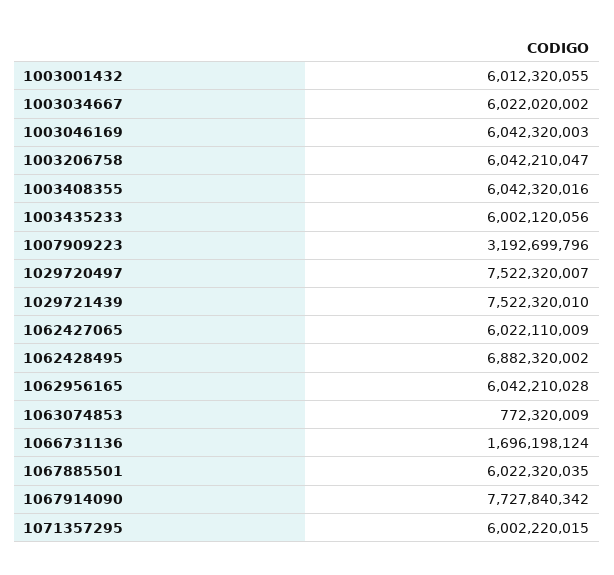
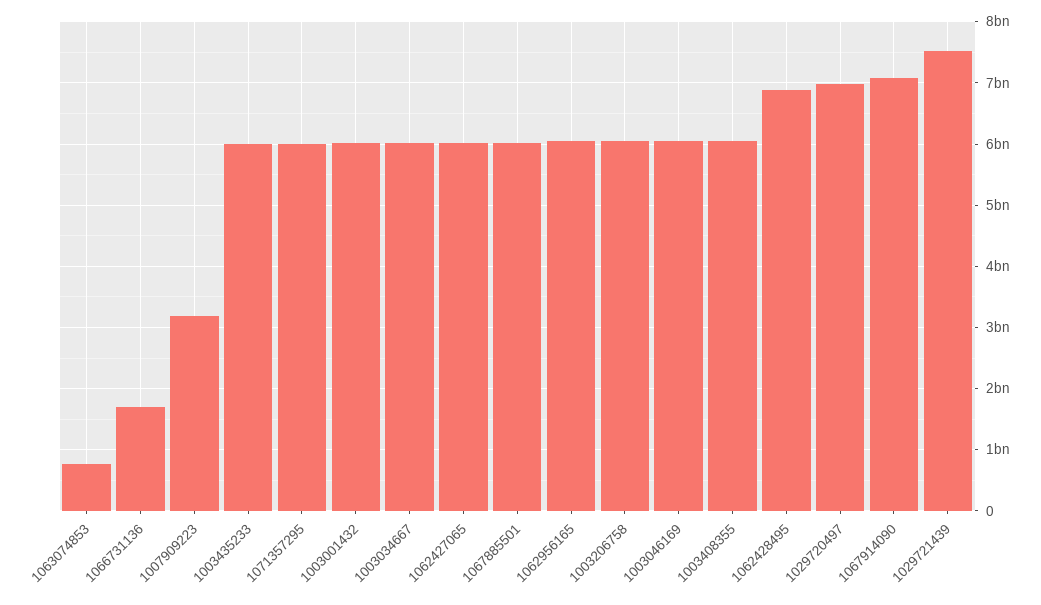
  {
    "1003001432": 6012320055,
    "1003034667": 6022020002,
    "1003046169": 6042320003,
    "1003206758": 6042210047,
    "1003408355": 6042320016,
    "1003435233": 6002120056,
    "1007909223": 3192699796,
-   "1029720497": 7522320007,
+   "1029720497": 7000000000,
    "1029721439": 7522320010,
    "1062427065": 6022110009,
    "1062428495": 6882320002,
    "1062956165": 6042210028,
    "1063074853": 772320009,
    "1066731136": 1696198124,
    "1067885501": 6022320035,
-   "1067914090": 7727840342,
+   "1067914090": 7100000000,
    "1071357295": 6002220015
  }

